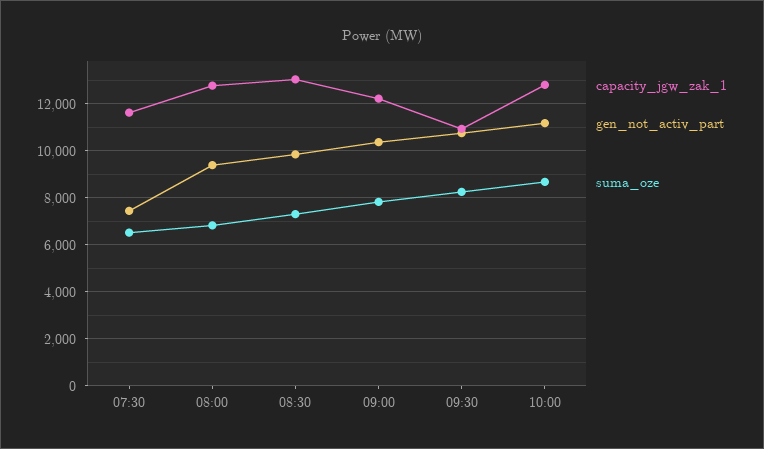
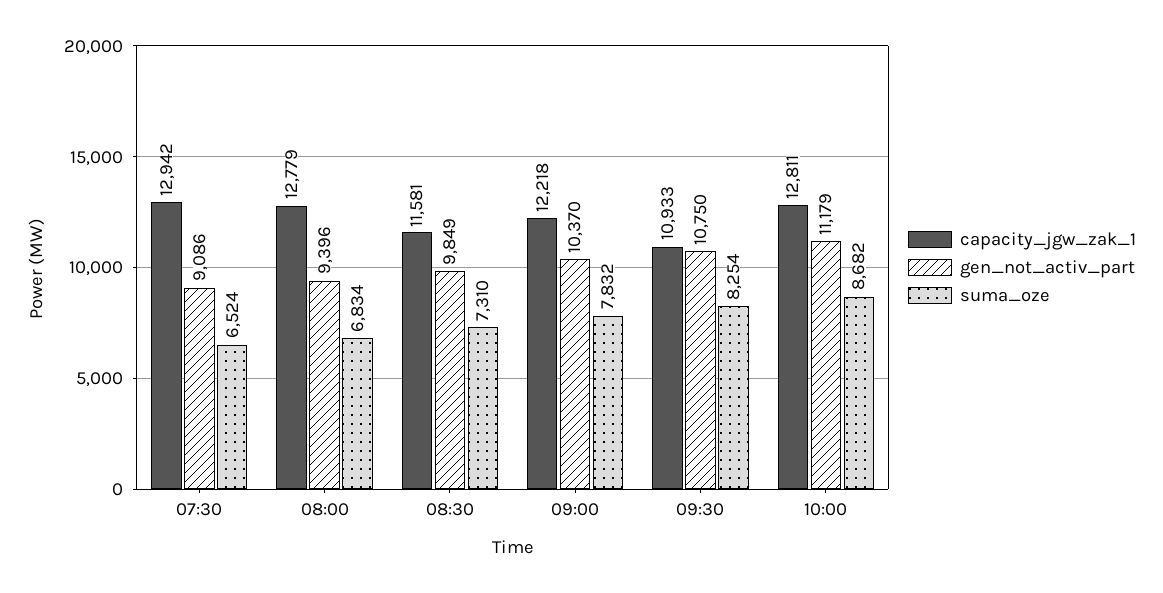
  {
    "capacity_jgw_zak_1": {
-     "07:30": 11500,
+     "07:30": 12942,
      "08:00": 12779,
-     "08:30": 13000,
+     "08:30": 11581,
      "09:00": 12218,
      "09:30": 10933,
      "10:00": 12811
    },
    "gen_not_activ_part": {
-     "07:30": 7500,
+     "07:30": 9086,
      "08:00": 9396,
      "08:30": 9849,
      "09:00": 10370,
      "09:30": 10750,
      "10:00": 11179
    },
    "suma_oze": {
      "07:30": 6524,
      "08:00": 6834,
      "08:30": 7310,
      "09:00": 7832,
      "09:30": 8254,
      "10:00": 8682
    }
  }

